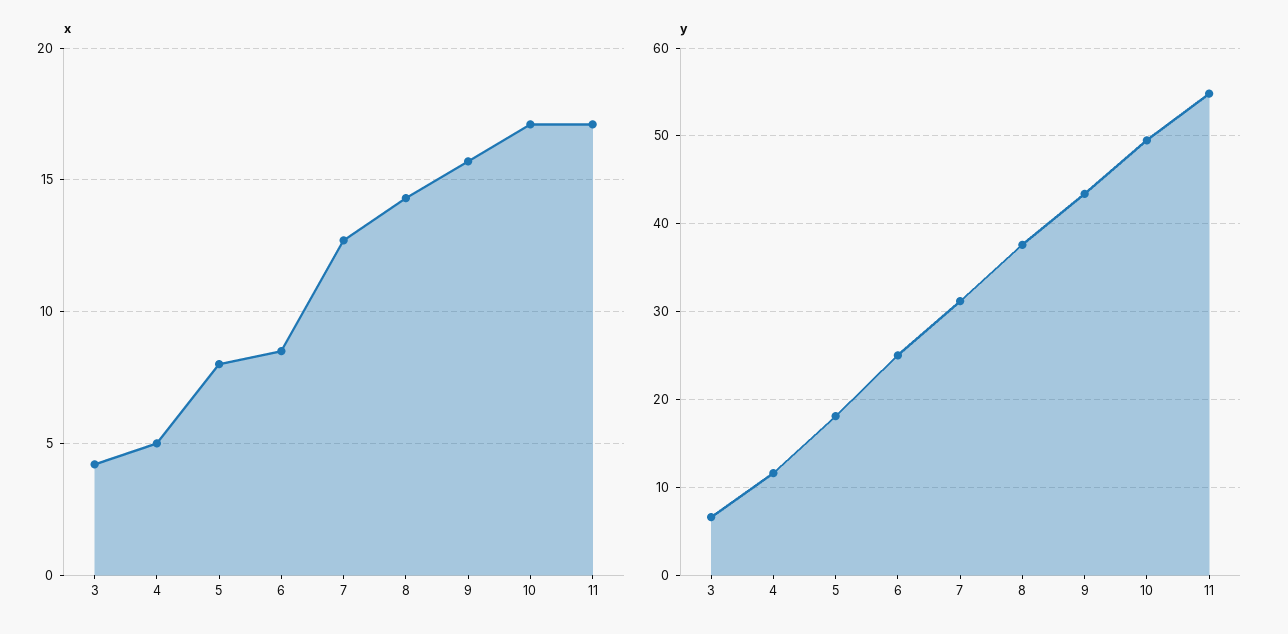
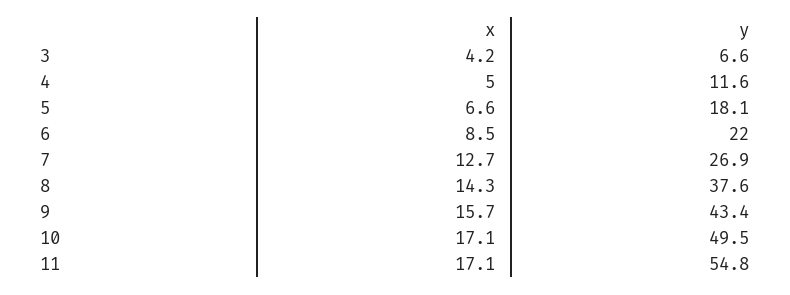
  {
    "x": {
      "3": 4.2,
      "4": 5,
-     "5": 8,
+     "5": 6.6,
      "6": 8.5,
      "7": 12.7,
      "8": 14.3,
      "9": 15.7,
      "10": 17.1,
      "11": 17.1
    },
    "y": {
      "3": 6.6,
      "4": 11.6,
      "5": 18.1,
-     "6": 25,
+     "6": 22,
-     "7": 31,
+     "7": 26.9,
      "8": 37.6,
      "9": 43.4,
      "10": 49.5,
      "11": 54.8
    }
  }

